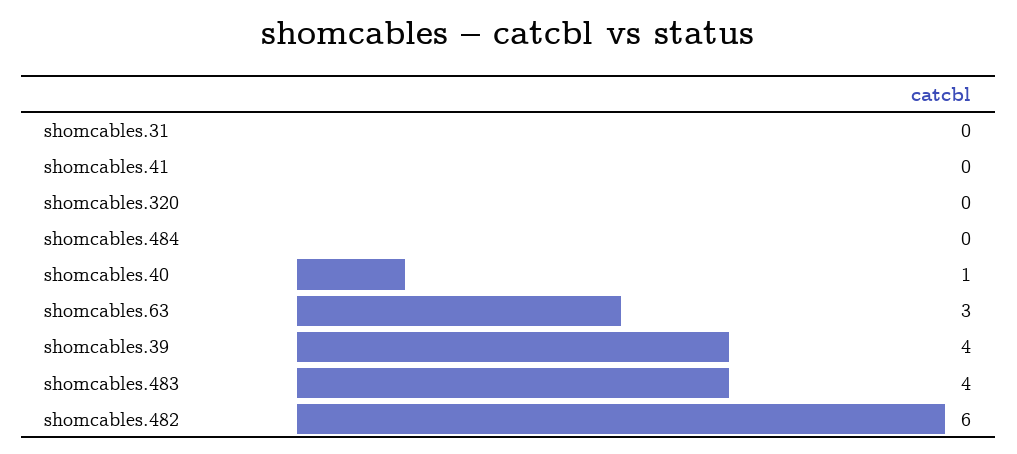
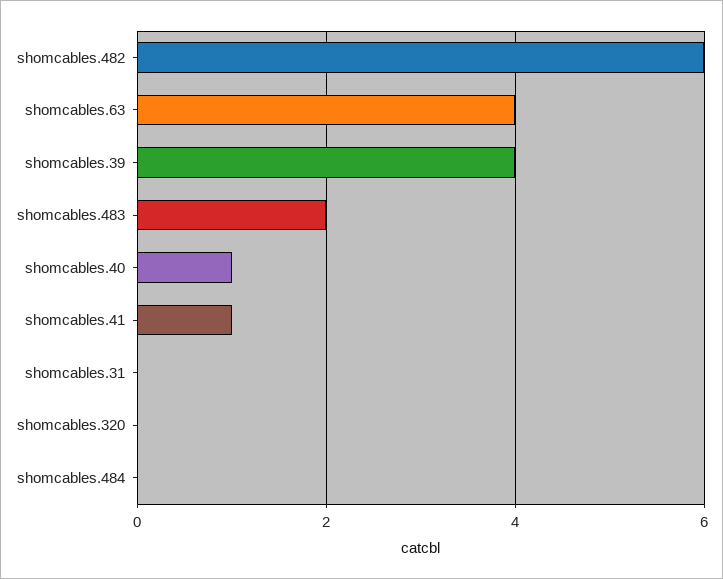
  {
    "shomcables.31": 0,
-   "shomcables.41": 0,
+   "shomcables.41": 1,
    "shomcables.320": 0,
    "shomcables.484": 0,
    "shomcables.40": 1,
-   "shomcables.63": 3,
+   "shomcables.63": 4,
    "shomcables.39": 4,
-   "shomcables.483": 4,
+   "shomcables.483": 2,
    "shomcables.482": 6
  }

